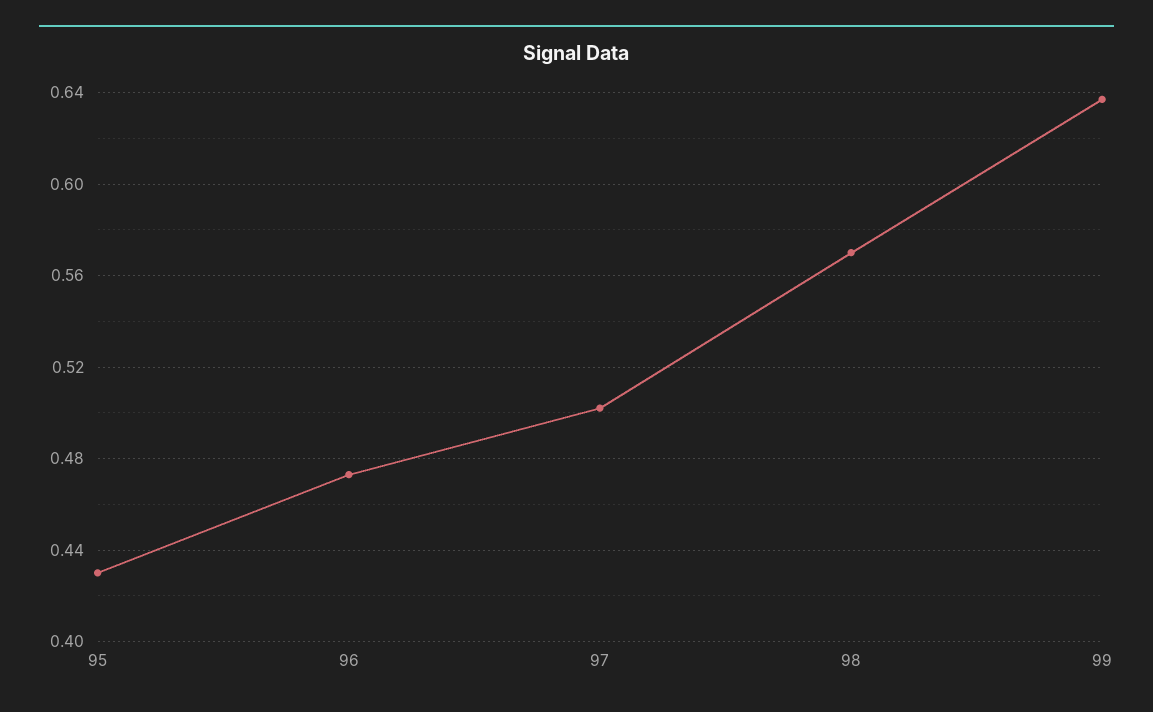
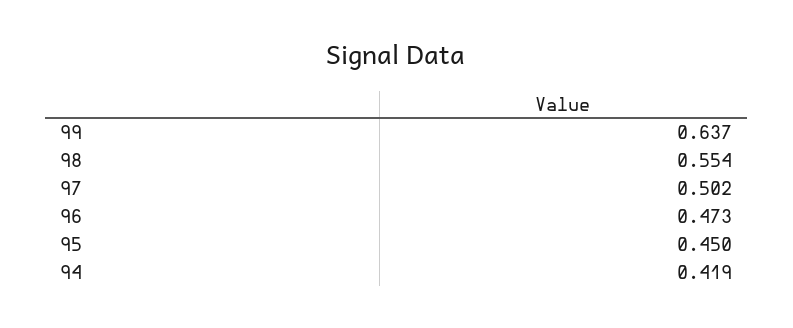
  {
-   "95": 0.43,
+   "95": 0.45,
    "96": 0.473,
    "97": 0.502,
-   "98": 0.57,
+   "98": 0.554,
-   "99": 0.637
+   "99": 0.637,
+   "94": 0.419
  }

